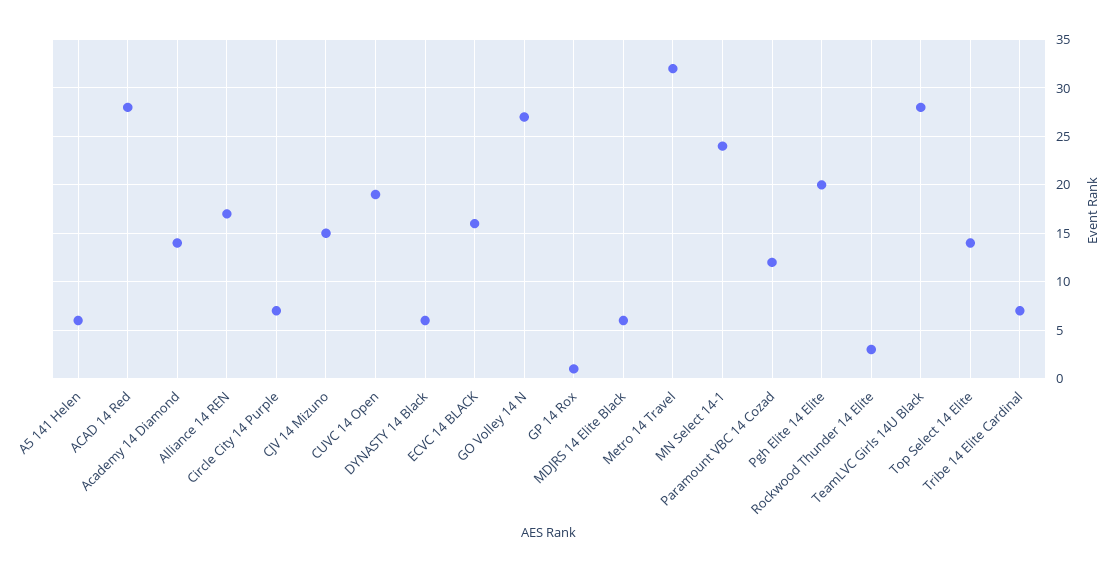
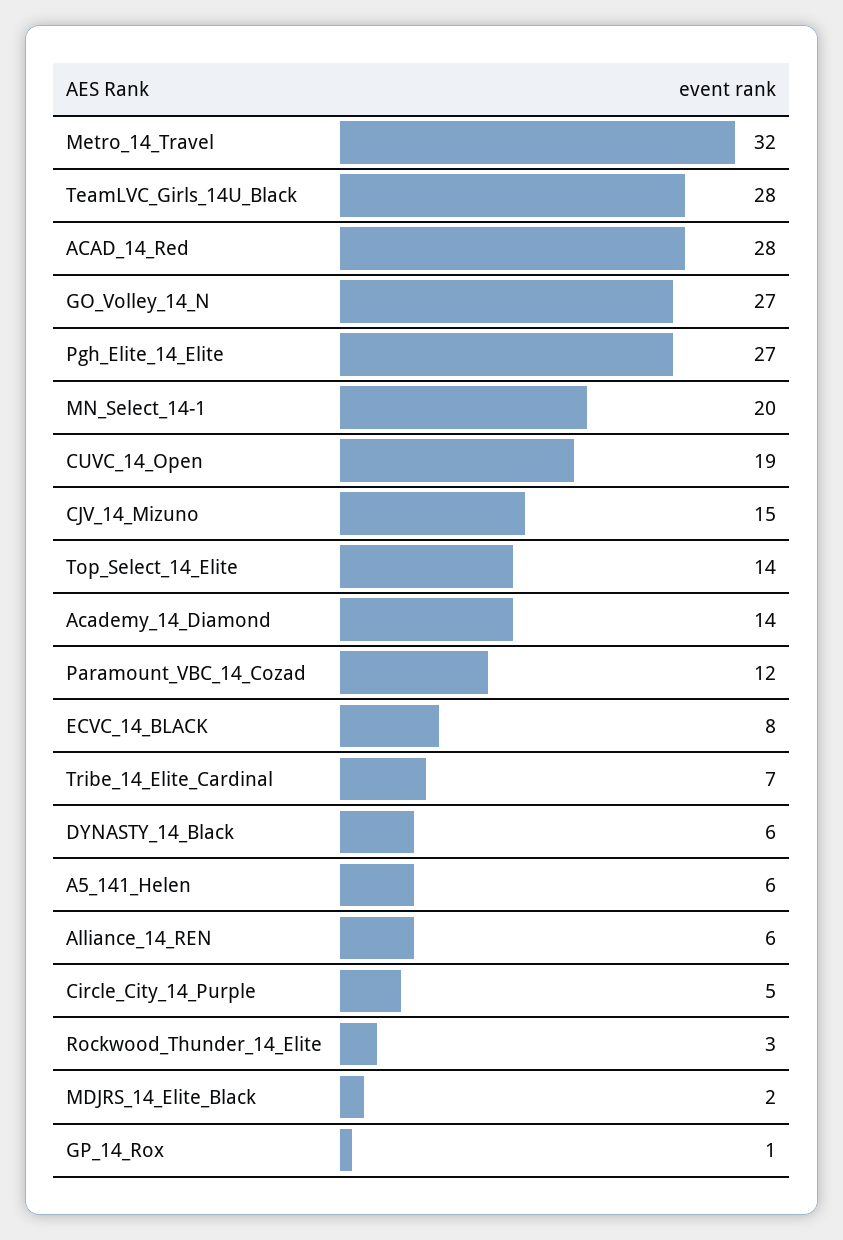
  {
    "A5 141 Helen": 6,
    "ACAD 14 Red": 28,
    "Academy 14 Diamond": 14,
-   "Alliance 14 REN": 17,
+   "Alliance 14 REN": 6,
-   "Circle City 14 Purple": 7,
+   "Circle City 14 Purple": 5,
    "CJV 14 Mizuno": 15,
    "CUVC 14 Open": 19,
    "DYNASTY 14 Black": 6,
-   "ECVC 14 BLACK": 16,
+   "ECVC 14 BLACK": 8,
    "GO Volley 14 N": 27,
    "GP 14 Rox": 1,
-   "MDJRS 14 Elite Black": 6,
+   "MDJRS 14 Elite Black": 2,
    "Metro 14 Travel": 32,
-   "MN Select 14-1": 24,
+   "MN Select 14-1": 20,
    "Paramount VBC 14 Cozad": 12,
-   "Pgh Elite 14 Elite": 20,
+   "Pgh Elite 14 Elite": 27,
    "Rockwood Thunder 14 Elite": 3,
    "TeamLVC Girls 14U Black": 28,
    "Top Select 14 Elite": 14,
    "Tribe 14 Elite Cardinal": 7
  }

